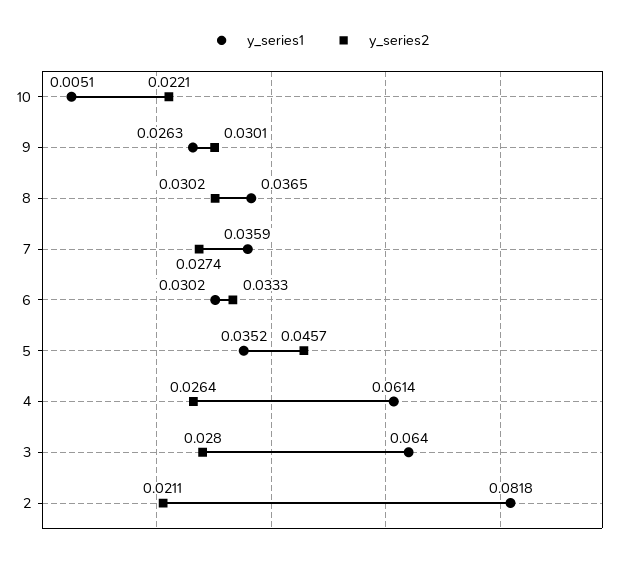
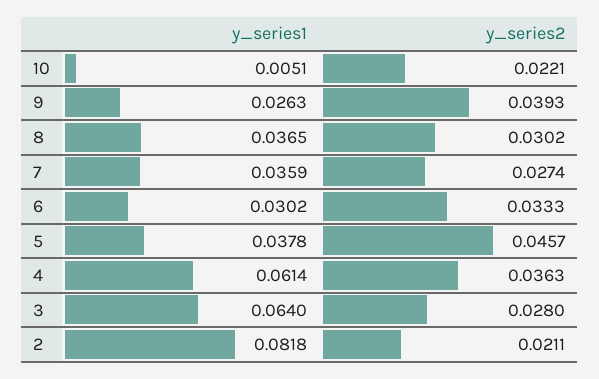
  {
    "y_series1": {
      "10": 0.0051,
      "9": 0.0263,
      "8": 0.0365,
      "7": 0.0359,
      "6": 0.0302,
-     "5": 0.0352,
+     "5": 0.0378,
      "4": 0.0614,
      "3": 0.064,
      "2": 0.0818
    },
    "y_series2": {
      "10": 0.0221,
-     "9": 0.0301,
+     "9": 0.0393,
      "8": 0.0302,
      "7": 0.0274,
      "6": 0.0333,
      "5": 0.0457,
-     "4": 0.0264,
+     "4": 0.0363,
      "3": 0.028,
      "2": 0.0211
    }
  }

